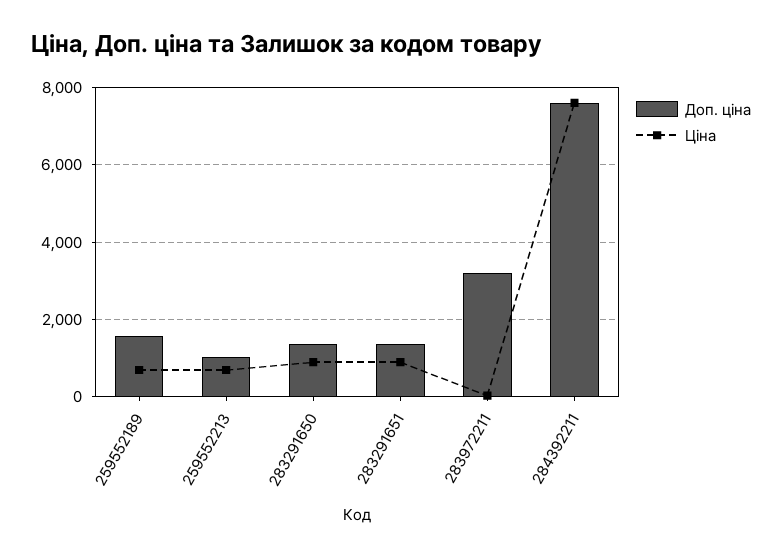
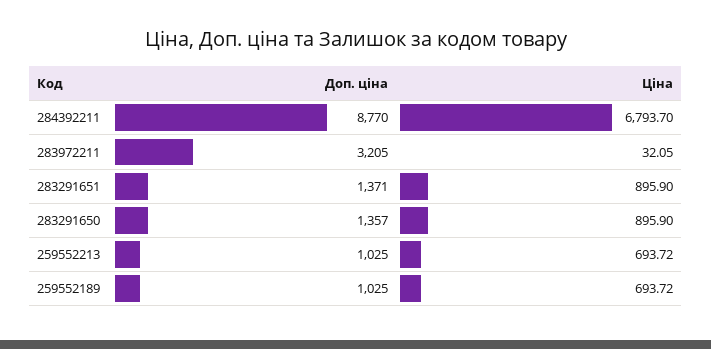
  {
    "Доп. ціна": {
-     "259552189": 1600,
+     "259552189": 1025,
      "259552213": 1025,
      "283291650": 1357,
      "283291651": 1371,
      "283972211": 3205,
-     "284392211": 7600
+     "284392211": 8770
    },
    "Ціна": {
      "259552189": 693.72,
      "259552213": 693.72,
      "283291650": 895.9,
      "283291651": 895.9,
      "283972211": 32.05,
-     "284392211": 7600
+     "284392211": 6793.7
    }
  }

